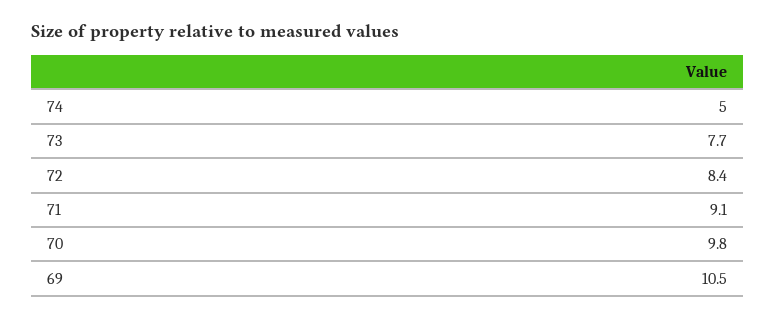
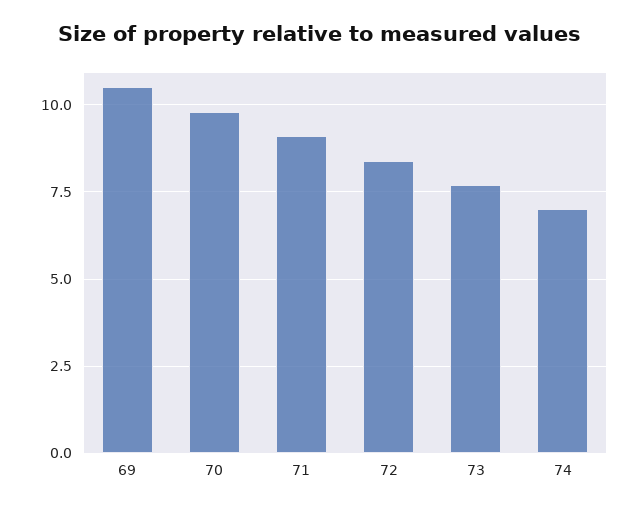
  {
-   "74": 5,
+   "74": 7,
    "73": 7.7,
    "72": 8.4,
    "71": 9.1,
    "70": 9.8,
    "69": 10.5
  }

